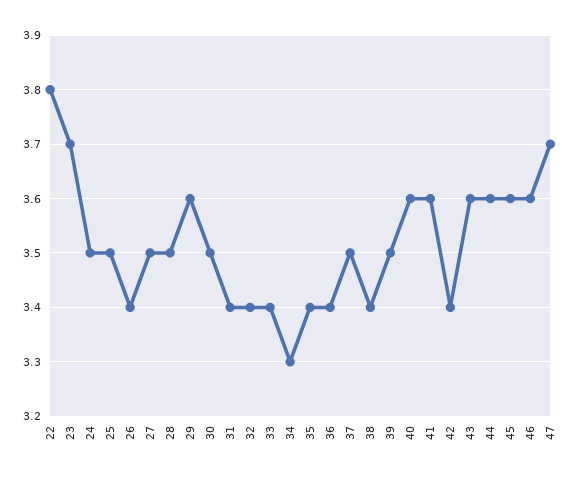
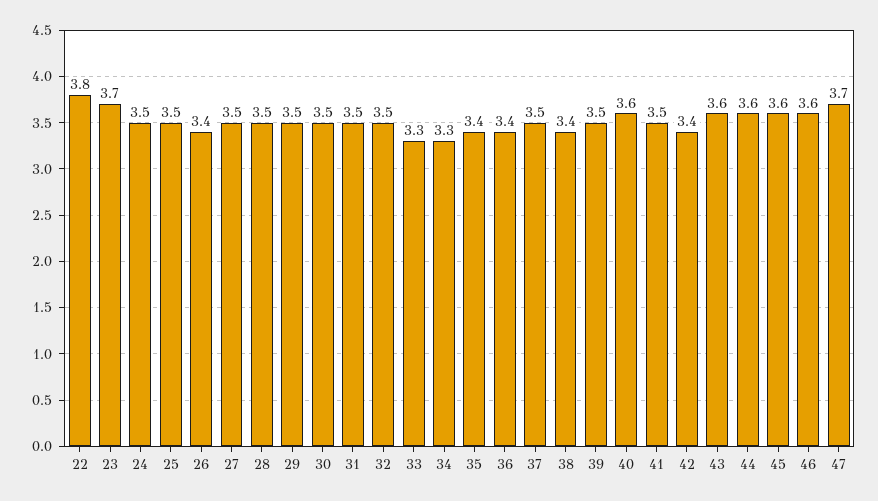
  {
    "22": 3.8,
    "23": 3.7,
    "24": 3.5,
    "25": 3.5,
    "26": 3.4,
    "27": 3.5,
    "28": 3.5,
-   "29": 3.6,
+   "29": 3.5,
    "30": 3.5,
-   "31": 3.4,
+   "31": 3.5,
-   "32": 3.4,
+   "32": 3.5,
-   "33": 3.4,
+   "33": 3.3,
    "34": 3.3,
    "35": 3.4,
    "36": 3.4,
    "37": 3.5,
    "38": 3.4,
    "39": 3.5,
    "40": 3.6,
-   "41": 3.6,
+   "41": 3.5,
    "42": 3.4,
    "43": 3.6,
    "44": 3.6,
    "45": 3.6,
    "46": 3.6,
    "47": 3.7
  }

